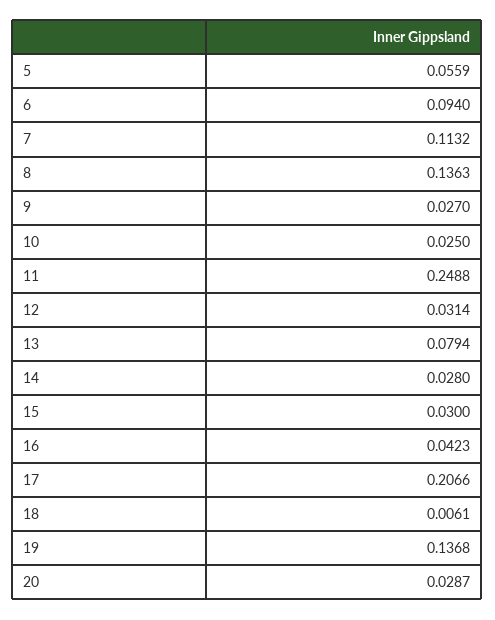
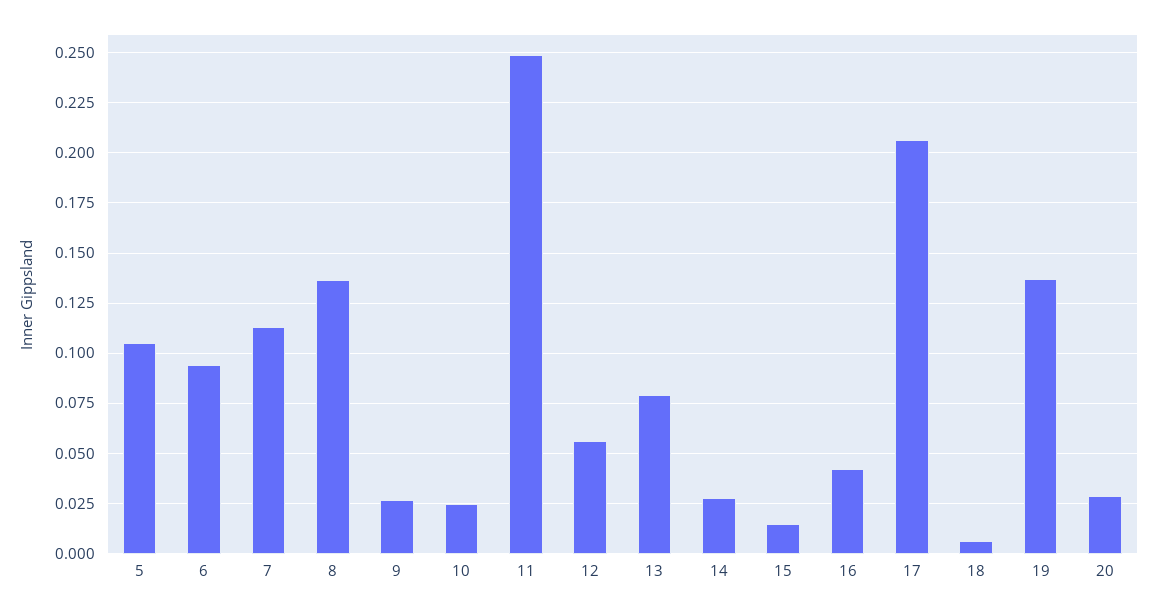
  {
-   "5": 0.0559,
+   "5": 0.105,
    "6": 0.094,
    "7": 0.1132,
    "8": 0.1363,
    "9": 0.027,
    "10": 0.025,
    "11": 0.2488,
-   "12": 0.0314,
+   "12": 0.055,
    "13": 0.0794,
    "14": 0.028,
-   "15": 0.03,
+   "15": 0.015,
    "16": 0.0423,
    "17": 0.2066,
    "18": 0.0061,
    "19": 0.1368,
    "20": 0.0287
  }

